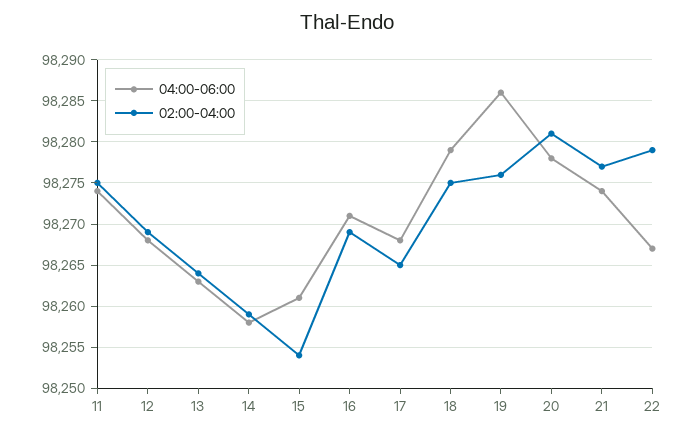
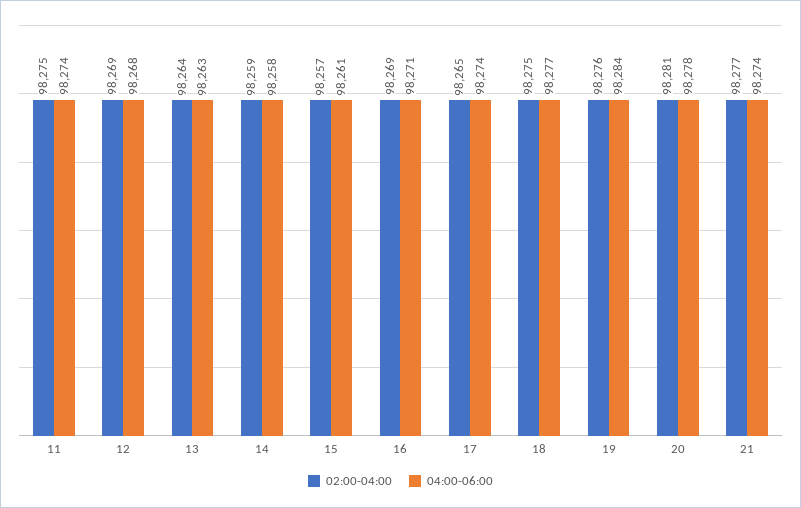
  {
    "04:00-06:00": {
      "11": 98274,
      "12": 98268,
      "13": 98263,
      "14": 98258,
      "15": 98261,
      "16": 98271,
-     "17": 98268,
+     "17": 98274,
-     "18": 98279,
+     "18": 98277,
-     "19": 98286,
+     "19": 98284,
      "20": 98278,
-     "21": 98274,
+     "21": 98274
-     "22": 98267
    },
    "02:00-04:00": {
      "11": 98275,
      "12": 98269,
      "13": 98264,
      "14": 98259,
-     "15": 98254,
+     "15": 98257,
      "16": 98269,
      "17": 98265,
      "18": 98275,
      "19": 98276,
      "20": 98281,
-     "21": 98277,
+     "21": 98277
-     "22": 98279
    }
  }

